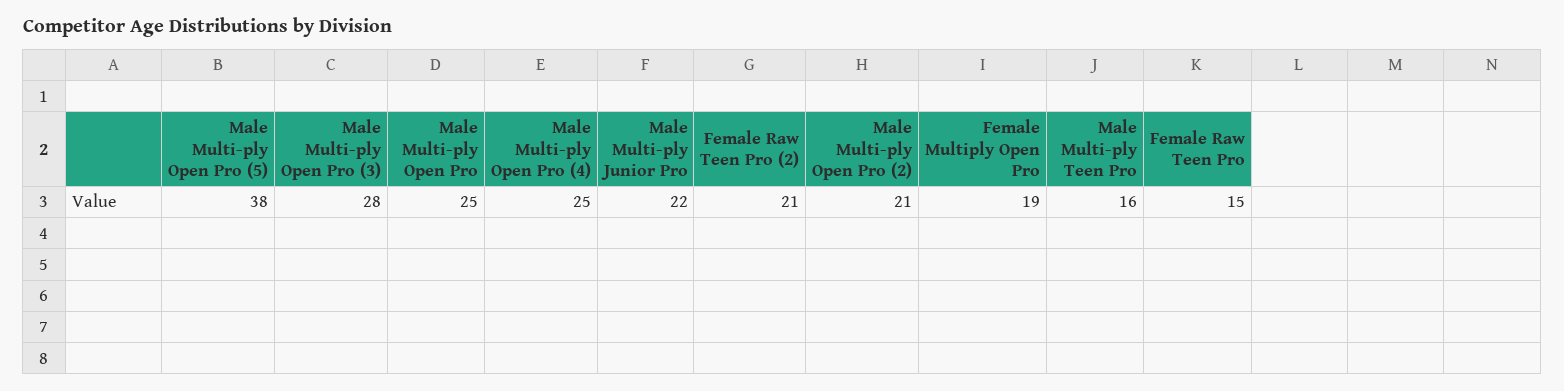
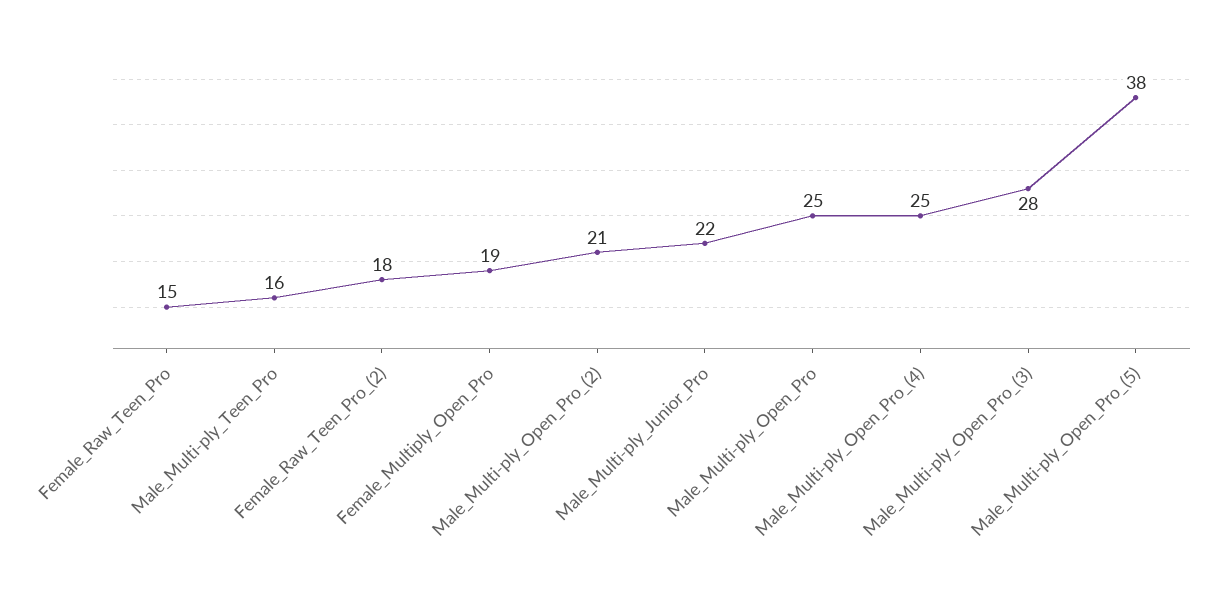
  {
    "Male Multi-ply Open Pro (5)": 38,
    "Male Multi-ply Open Pro (3)": 28,
    "Male Multi-ply Open Pro": 25,
    "Male Multi-ply Open Pro (4)": 25,
    "Male Multi-ply Junior Pro": 22,
-   "Female Raw Teen Pro (2)": 21,
+   "Female Raw Teen Pro (2)": 18,
    "Male Multi-ply Open Pro (2)": 21,
    "Female Multiply Open Pro": 19,
    "Male Multi-ply Teen Pro": 16,
    "Female Raw Teen Pro": 15
  }

